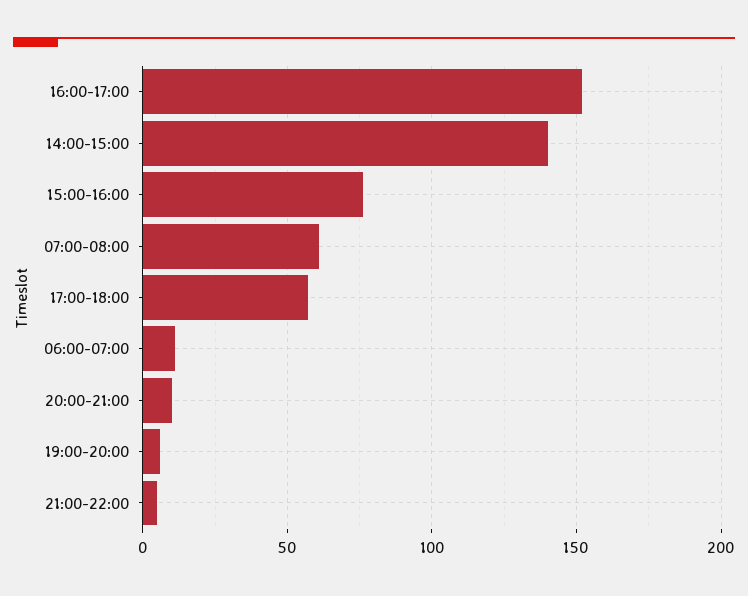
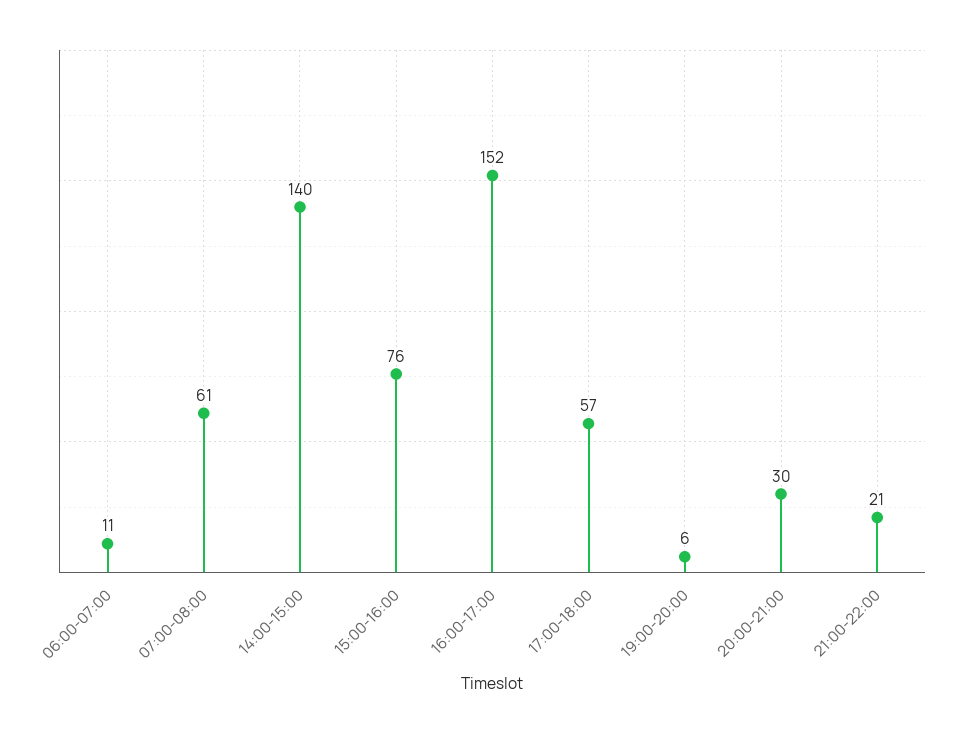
  {
    "16:00-17:00": 152,
    "14:00-15:00": 140,
    "15:00-16:00": 76,
    "07:00-08:00": 61,
    "17:00-18:00": 57,
    "06:00-07:00": 11,
-   "20:00-21:00": 10,
+   "20:00-21:00": 30,
    "19:00-20:00": 6,
-   "21:00-22:00": 5
+   "21:00-22:00": 21
  }

